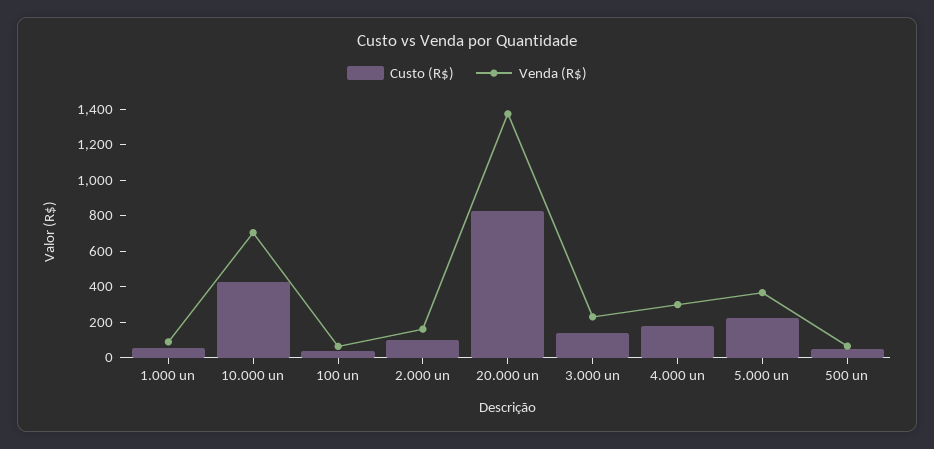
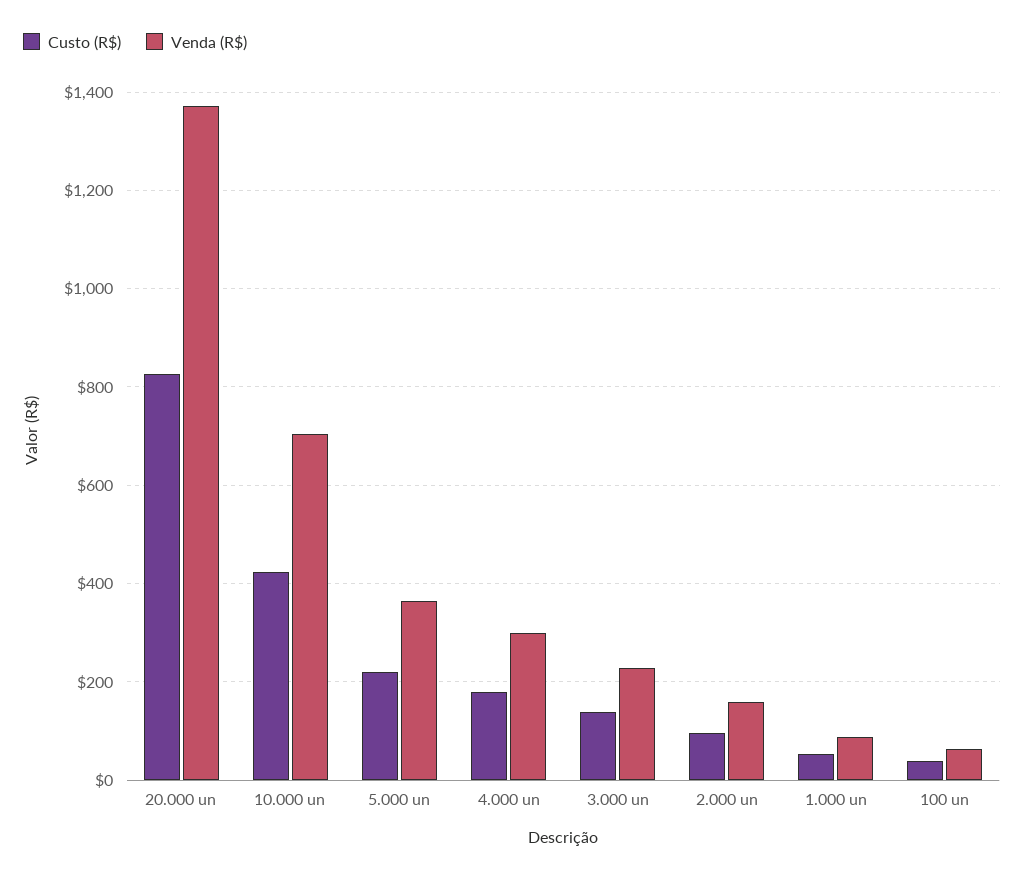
  {
    "Custo (R$)": {
      "1.000 un": 60,
      "10.000 un": 420,
      "100 un": 40,
      "2.000 un": 100,
      "20.000 un": 820,
      "3.000 un": 140,
      "4.000 un": 180,
-     "5.000 un": 220,
+     "5.000 un": 220
-     "500 un": 50
    },
    "Venda (R$)": {
      "1.000 un": 80,
      "10.000 un": 700,
      "100 un": 60,
      "2.000 un": 160,
      "20.000 un": 1380,
      "3.000 un": 220,
      "4.000 un": 300,
-     "5.000 un": 360,
+     "5.000 un": 360
-     "500 un": 50
    }
  }

